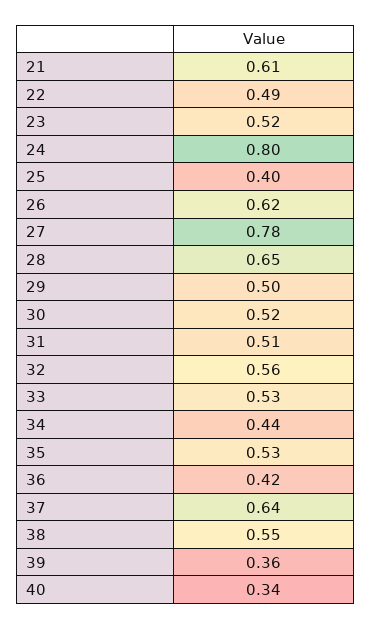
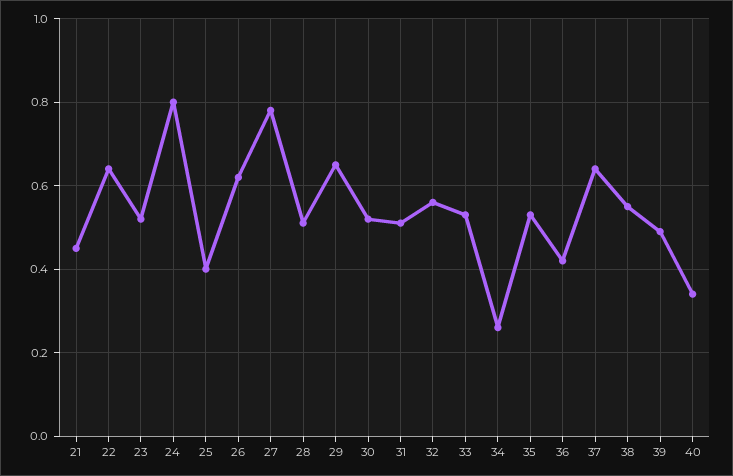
  {
-   "21": 0.61,
+   "21": 0.45,
-   "22": 0.49,
+   "22": 0.65,
    "23": 0.52,
    "24": 0.8,
    "25": 0.4,
    "26": 0.62,
    "27": 0.78,
-   "28": 0.65,
+   "28": 0.5,
-   "29": 0.5,
+   "29": 0.65,
    "30": 0.52,
    "31": 0.51,
    "32": 0.56,
    "33": 0.53,
-   "34": 0.44,
+   "34": 0.25,
    "35": 0.53,
    "36": 0.42,
    "37": 0.64,
    "38": 0.55,
-   "39": 0.36,
+   "39": 0.5,
    "40": 0.34
  }

